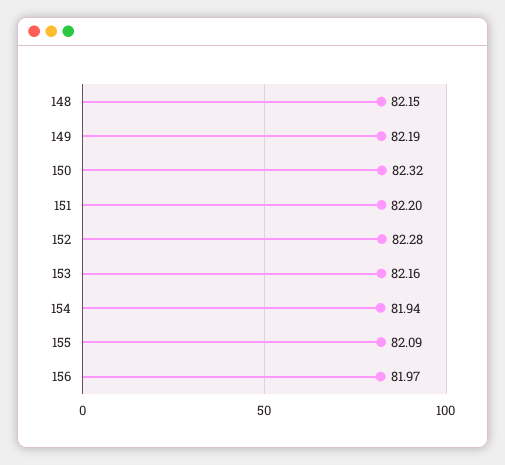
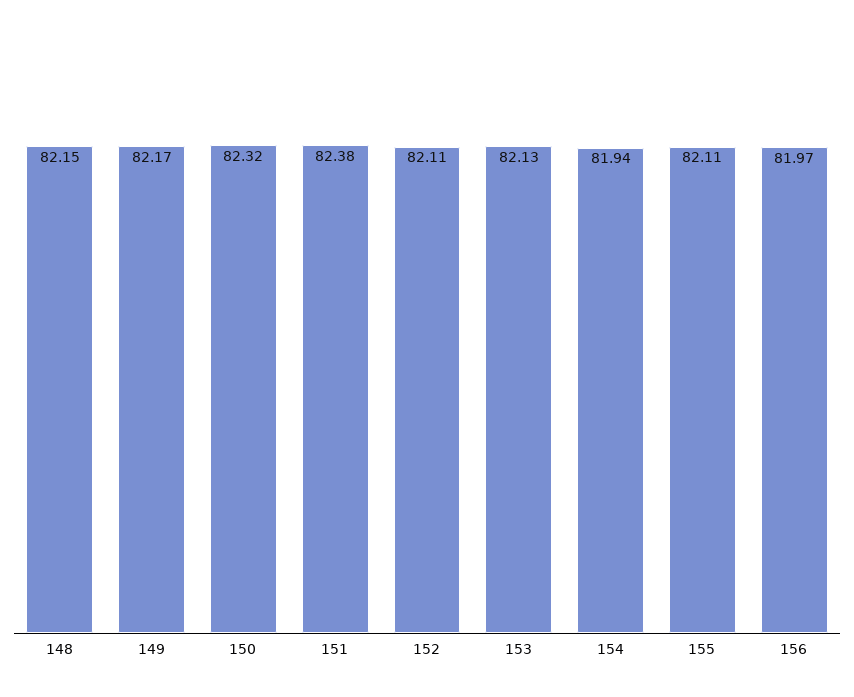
  {
    "148": 82.15,
-   "149": 82.19,
+   "149": 82.17,
    "150": 82.32,
-   "151": 82.2,
+   "151": 82.38,
-   "152": 82.28,
+   "152": 82.11,
-   "153": 82.16,
+   "153": 82.13,
    "154": 81.94,
-   "155": 82.09,
+   "155": 82.11,
    "156": 81.97
  }

